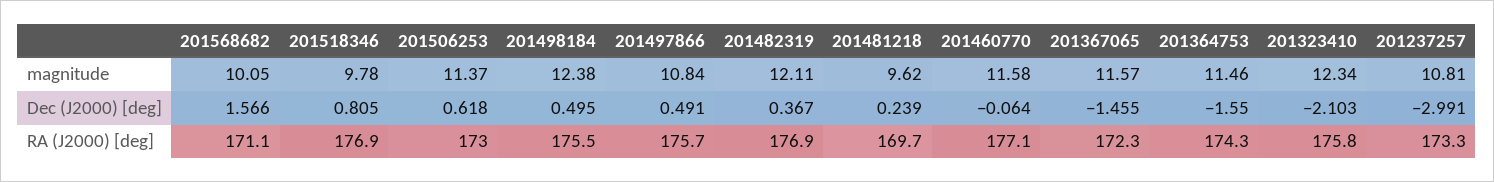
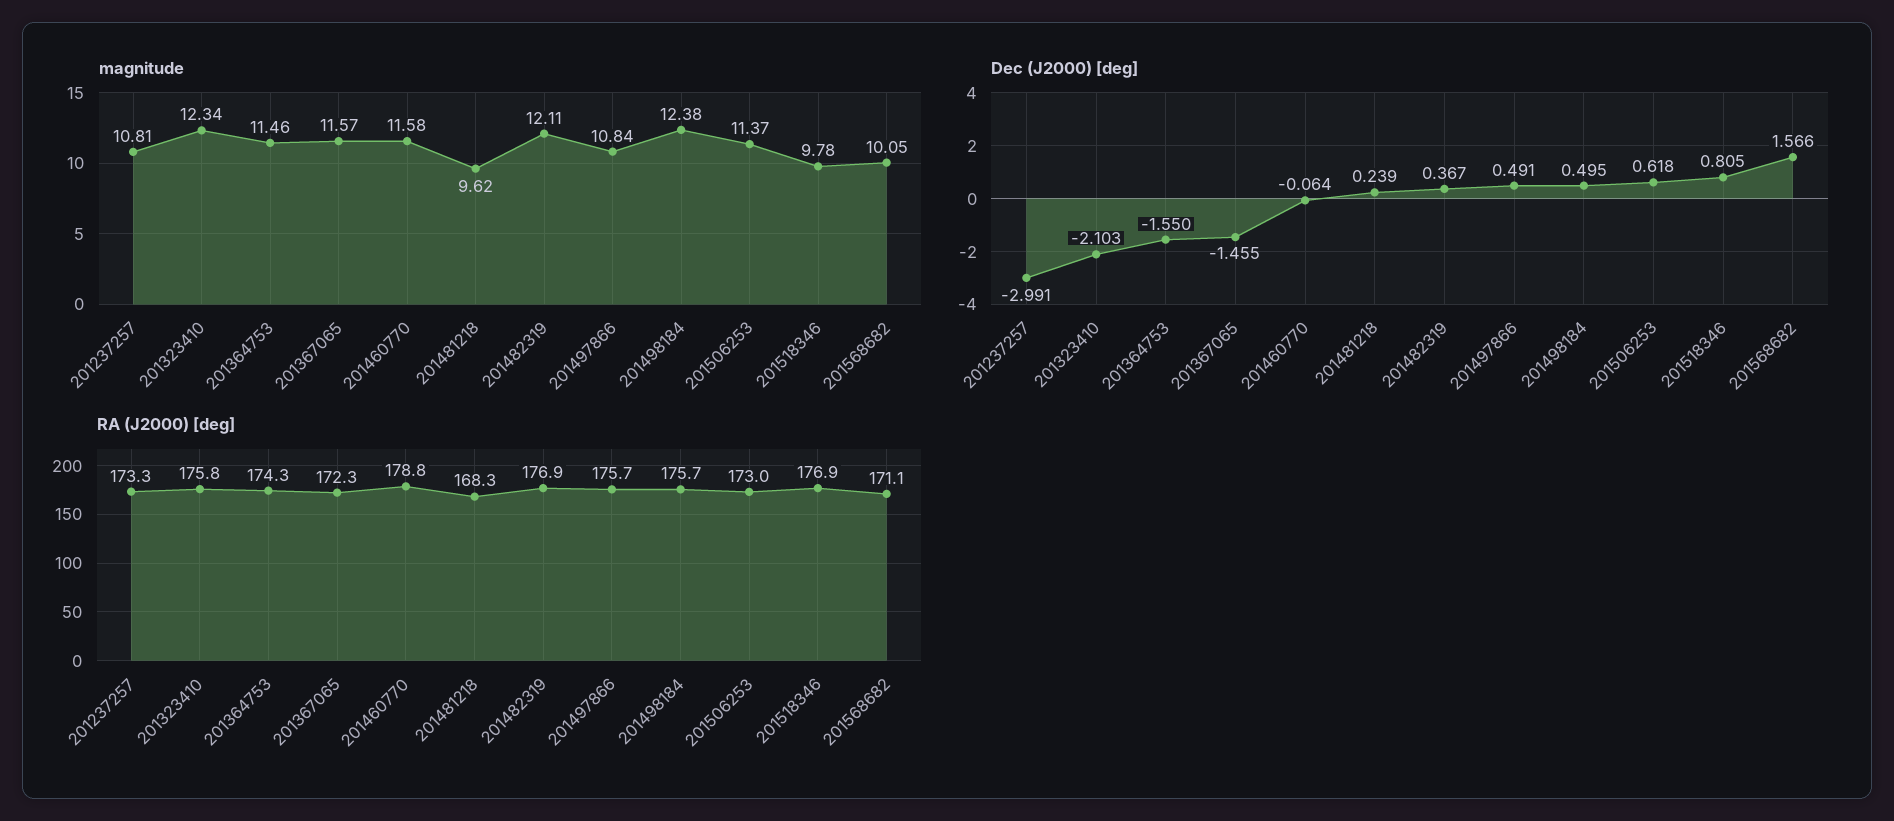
  {
    "magnitude": {
      "201568682": 10.05,
      "201518346": 9.78,
      "201506253": 11.37,
      "201498184": 12.38,
      "201497866": 10.84,
      "201482319": 12.11,
      "201481218": 9.62,
      "201460770": 11.58,
      "201367065": 11.57,
      "201364753": 11.46,
      "201323410": 12.34,
      "201237257": 10.81
    },
    "Dec (J2000) [deg]": {
      "201568682": 1.566,
      "201518346": 0.805,
      "201506253": 0.618,
      "201498184": 0.495,
      "201497866": 0.491,
      "201482319": 0.367,
      "201481218": 0.239,
      "201460770": -0.064,
      "201367065": -1.455,
      "201364753": -1.55,
      "201323410": -2.103,
      "201237257": -2.991
    },
    "RA (J2000) [deg]": {
      "201568682": 171.1,
      "201518346": 176.9,
      "201506253": 173,
-     "201498184": 175.5,
+     "201498184": 175.7,
      "201497866": 175.7,
      "201482319": 176.9,
-     "201481218": 169.7,
+     "201481218": 168.3,
-     "201460770": 177.1,
+     "201460770": 178.8,
      "201367065": 172.3,
      "201364753": 174.3,
      "201323410": 175.8,
      "201237257": 173.3
    }
  }

